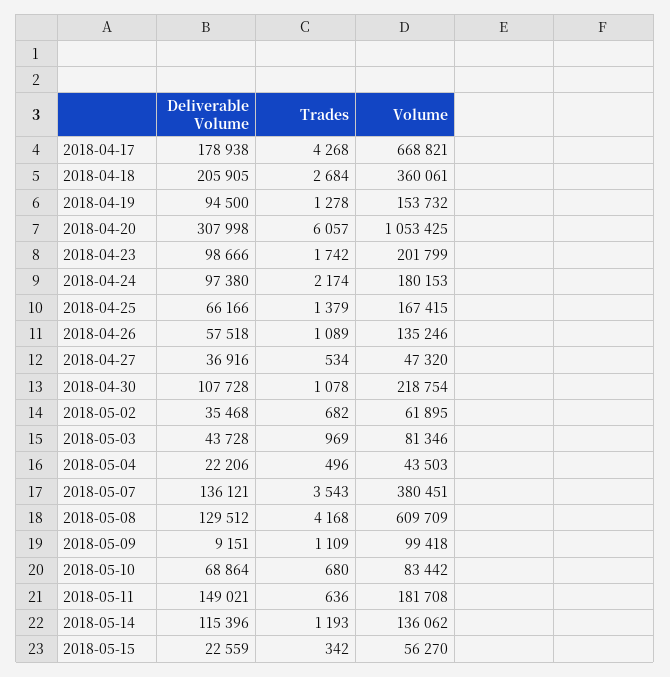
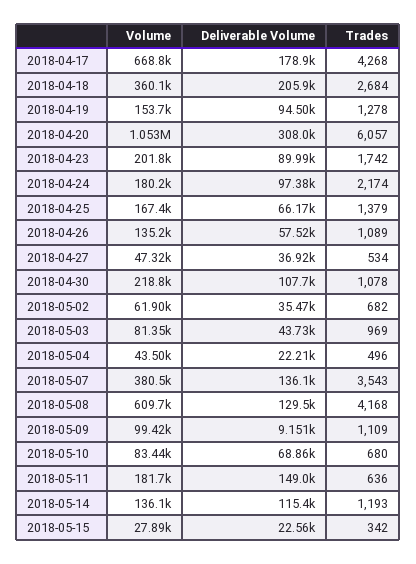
  {
    "Deliverable Volume": {
      "2018-04-17": 178938,
      "2018-04-18": 205905,
      "2018-04-19": 94500,
      "2018-04-20": 307998,
-     "2018-04-23": 98666,
+     "2018-04-23": 89990,
      "2018-04-24": 97380,
      "2018-04-25": 66166,
      "2018-04-26": 57518,
      "2018-04-27": 36916,
      "2018-04-30": 107728,
      "2018-05-02": 35468,
      "2018-05-03": 43728,
      "2018-05-04": 22206,
      "2018-05-07": 136121,
      "2018-05-08": 129512,
      "2018-05-09": 9151,
      "2018-05-10": 68864,
      "2018-05-11": 149021,
      "2018-05-14": 115396,
      "2018-05-15": 22559
    },
    "Trades": {
      "2018-04-17": 4268,
      "2018-04-18": 2684,
      "2018-04-19": 1278,
      "2018-04-20": 6057,
      "2018-04-23": 1742,
      "2018-04-24": 2174,
      "2018-04-25": 1379,
      "2018-04-26": 1089,
      "2018-04-27": 534,
      "2018-04-30": 1078,
      "2018-05-02": 682,
      "2018-05-03": 969,
      "2018-05-04": 496,
      "2018-05-07": 3543,
      "2018-05-08": 4168,
      "2018-05-09": 1109,
      "2018-05-10": 680,
      "2018-05-11": 636,
      "2018-05-14": 1193,
      "2018-05-15": 342
    },
    "Volume": {
      "2018-04-17": 668821,
      "2018-04-18": 360061,
      "2018-04-19": 153732,
      "2018-04-20": 1053425,
      "2018-04-23": 201799,
      "2018-04-24": 180153,
      "2018-04-25": 167415,
      "2018-04-26": 135246,
      "2018-04-27": 47320,
      "2018-04-30": 218754,
      "2018-05-02": 61895,
      "2018-05-03": 81346,
      "2018-05-04": 43503,
      "2018-05-07": 380451,
      "2018-05-08": 609709,
      "2018-05-09": 99418,
      "2018-05-10": 83442,
      "2018-05-11": 181708,
      "2018-05-14": 136062,
-     "2018-05-15": 56270
+     "2018-05-15": 27890
    }
  }

